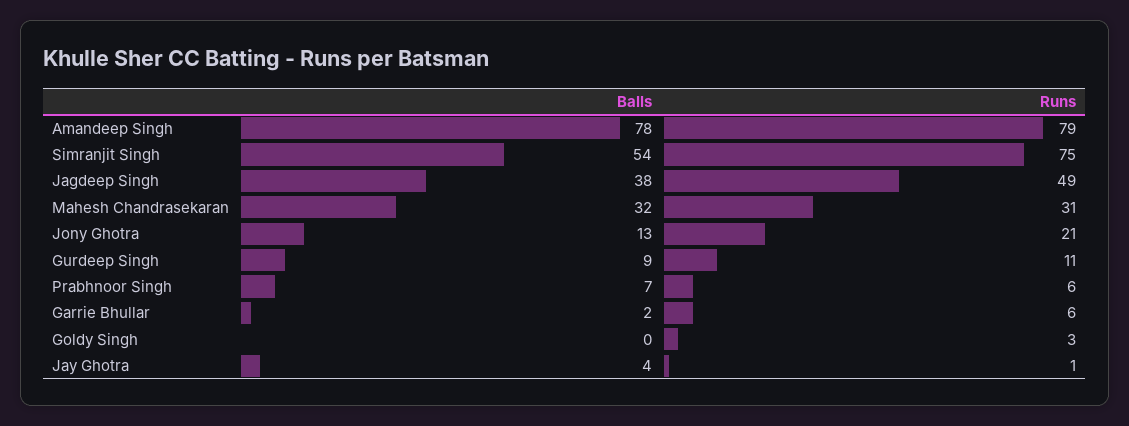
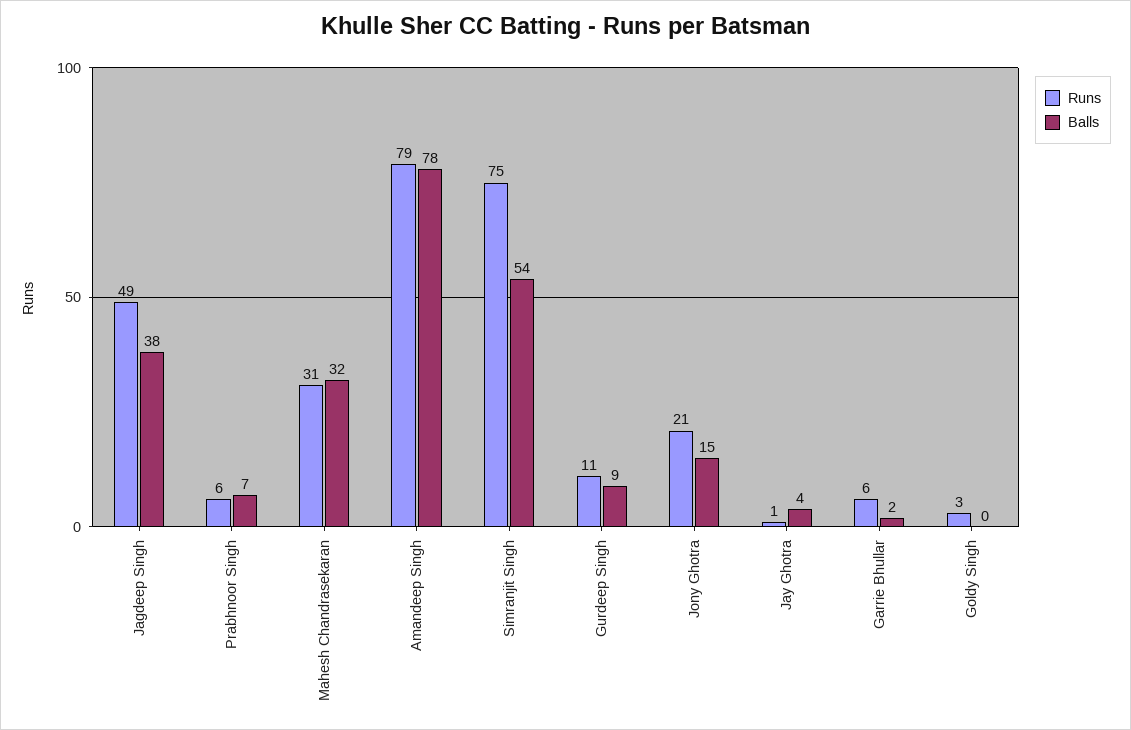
  {
    "Balls": {
      "Amandeep Singh": 78,
      "Simranjit Singh": 54,
      "Jagdeep Singh": 38,
      "Mahesh Chandrasekaran": 32,
-     "Jony Ghotra": 13,
+     "Jony Ghotra": 15,
      "Gurdeep Singh": 9,
      "Prabhnoor Singh": 7,
      "Garrie Bhullar": 2,
      "Goldy Singh": 0,
      "Jay Ghotra": 4
    },
    "Runs": {
      "Amandeep Singh": 79,
      "Simranjit Singh": 75,
      "Jagdeep Singh": 49,
      "Mahesh Chandrasekaran": 31,
      "Jony Ghotra": 21,
      "Gurdeep Singh": 11,
      "Prabhnoor Singh": 6,
      "Garrie Bhullar": 6,
      "Goldy Singh": 3,
      "Jay Ghotra": 1
    }
  }

